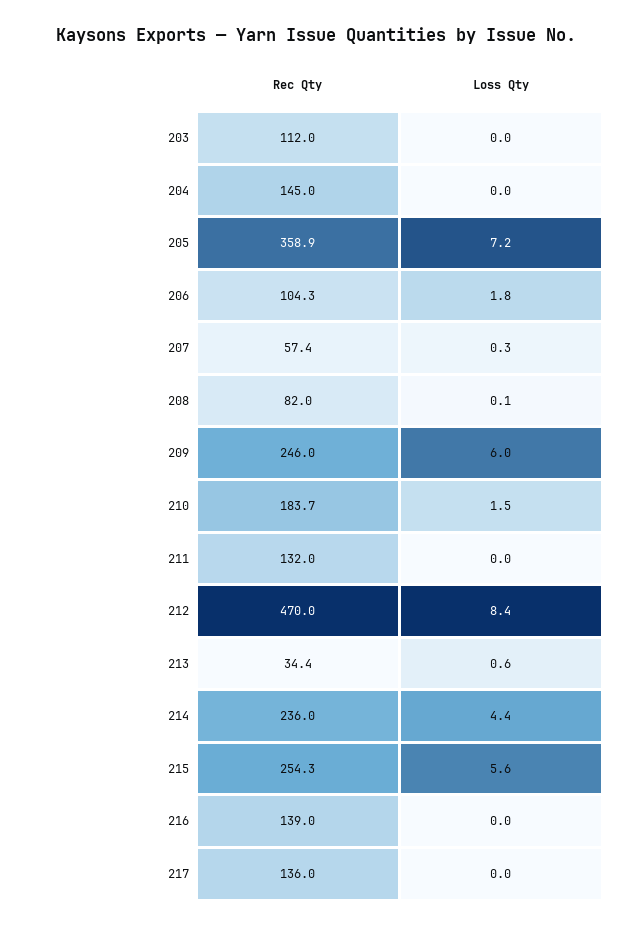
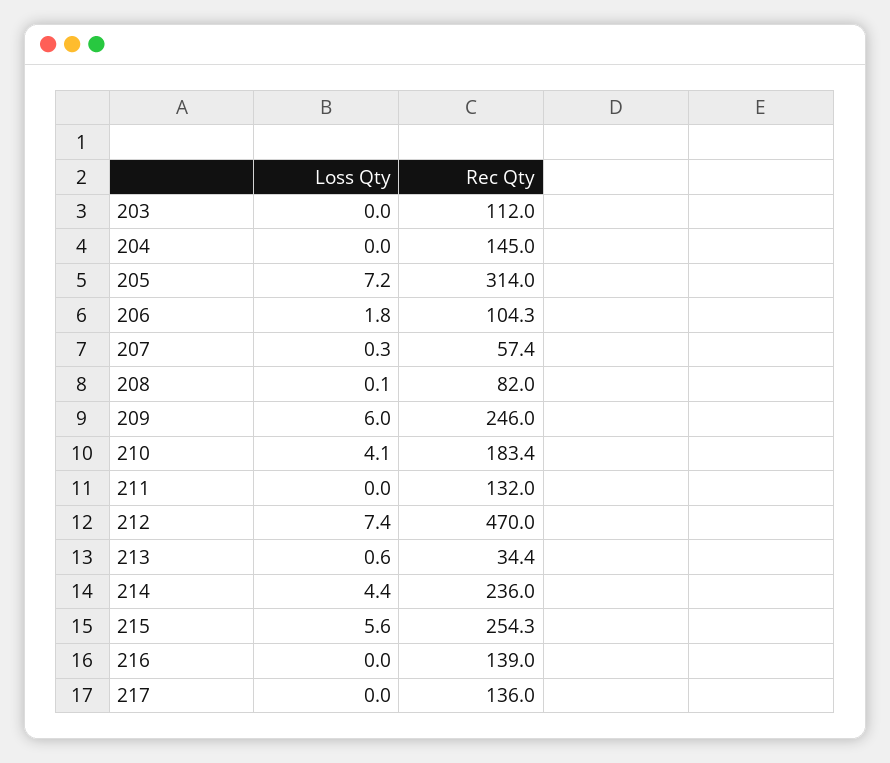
  {
    "Rec Qty": {
      "203": 112,
      "204": 145,
-     "205": 358.9,
+     "205": 314,
      "206": 104.3,
      "207": 57.4,
      "208": 82,
      "209": 246,
-     "210": 183.7,
+     "210": 183.4,
      "211": 132,
      "212": 470,
      "213": 34.4,
      "214": 236,
      "215": 254.3,
      "216": 139,
      "217": 136
    },
    "Loss Qty": {
      "203": 0,
      "204": 0,
      "205": 7.2,
      "206": 1.8,
      "207": 0.3,
      "208": 0.1,
      "209": 6,
-     "210": 1.5,
+     "210": 4.1,
      "211": 0,
-     "212": 8.4,
+     "212": 7.4,
      "213": 0.6,
      "214": 4.4,
      "215": 5.6,
      "216": 0,
      "217": 0
    }
  }

